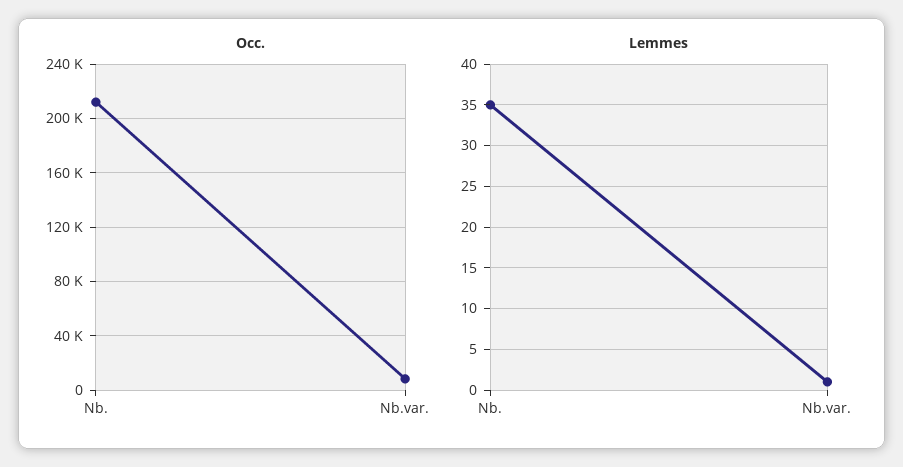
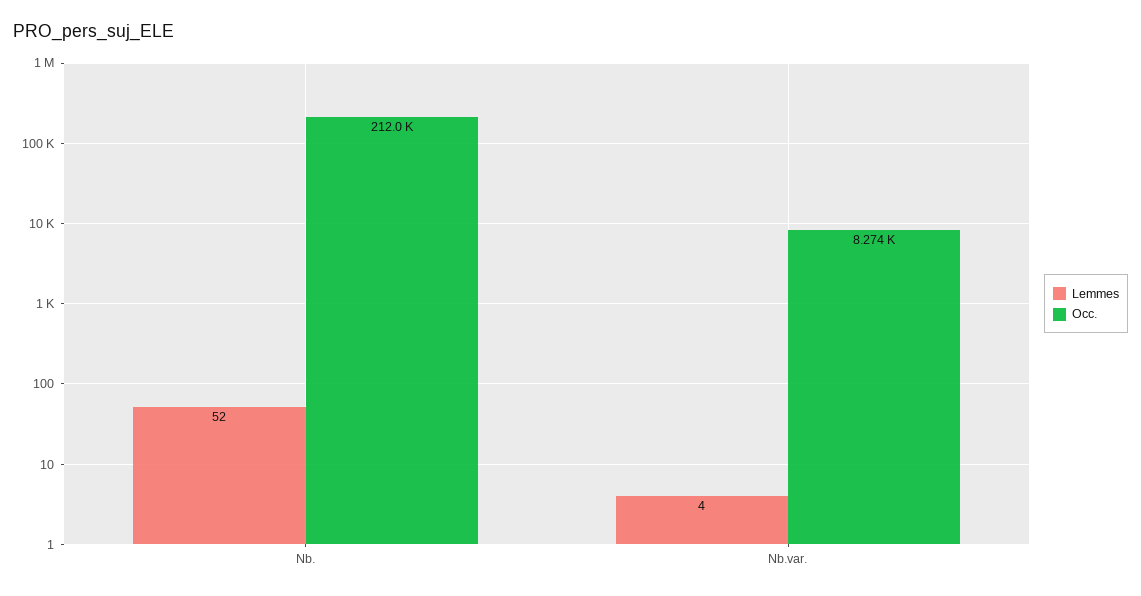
  {
    "Occ.": {
      "Nb.": 212000,
      "Nb.var.": 8274
    },
    "Lemmes": {
-     "Nb.": 35,
+     "Nb.": 52,
-     "Nb.var.": 1
+     "Nb.var.": 4
    }
  }

